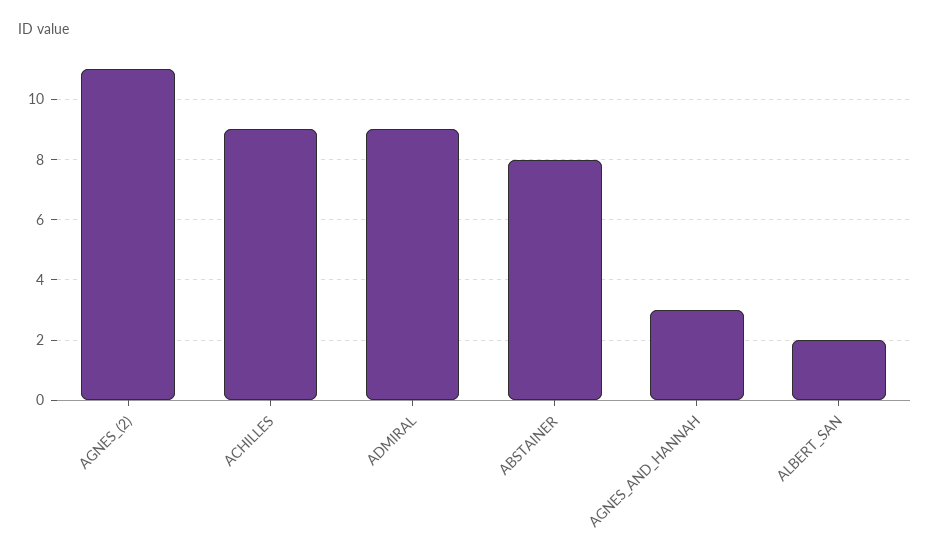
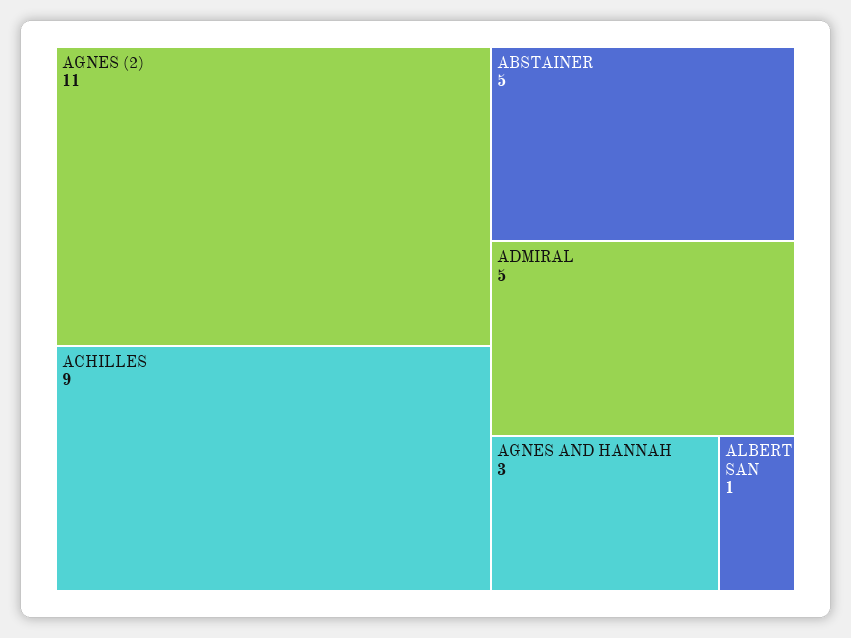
  {
    "AGNES_(2)": 11,
    "ACHILLES": 9,
-   "ADMIRAL": 9,
+   "ADMIRAL": 5,
-   "ABSTAINER": 8,
+   "ABSTAINER": 5,
    "AGNES_AND_HANNAH": 3,
-   "ALBERT_SAN": 2
+   "ALBERT_SAN": 1
  }

